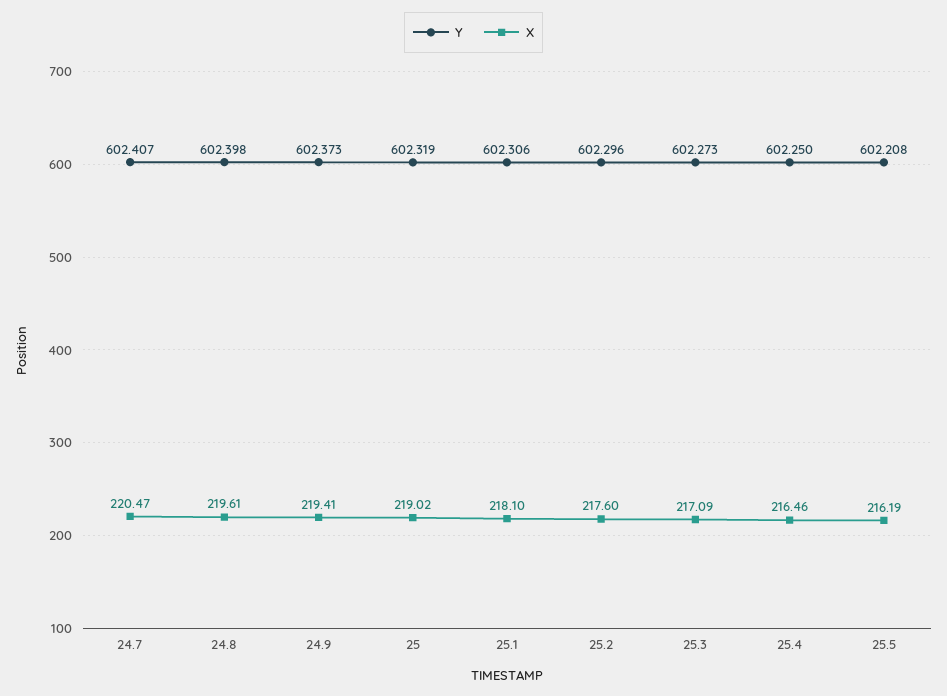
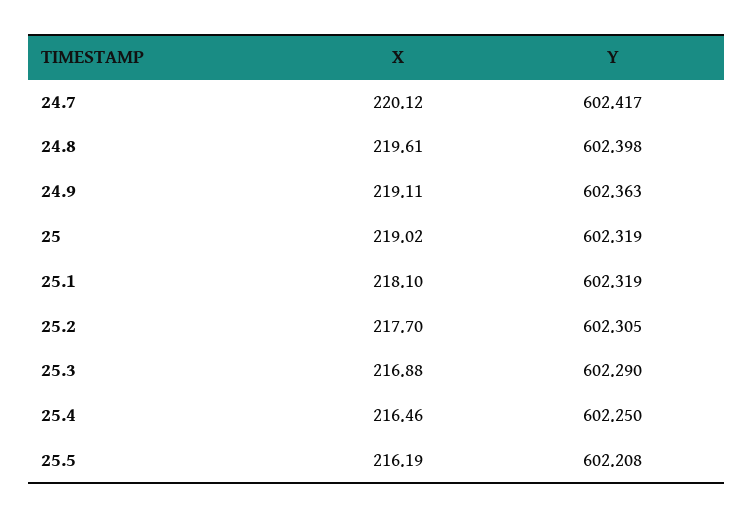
  {
    "Y": {
-     "24.7": 602.407,
+     "24.7": 602.417,
      "24.8": 602.398,
-     "24.9": 602.373,
+     "24.9": 602.363,
      "25": 602.319,
-     "25.1": 602.306,
+     "25.1": 602.319,
-     "25.2": 602.296,
+     "25.2": 602.305,
-     "25.3": 602.273,
+     "25.3": 602.29,
      "25.4": 602.25,
      "25.5": 602.208
    },
    "X": {
-     "24.7": 220.47,
+     "24.7": 220.12,
      "24.8": 219.61,
-     "24.9": 219.41,
+     "24.9": 219.11,
      "25": 219.02,
      "25.1": 218.1,
-     "25.2": 217.6,
+     "25.2": 217.7,
-     "25.3": 217.09,
+     "25.3": 216.88,
      "25.4": 216.46,
      "25.5": 216.19
    }
  }

